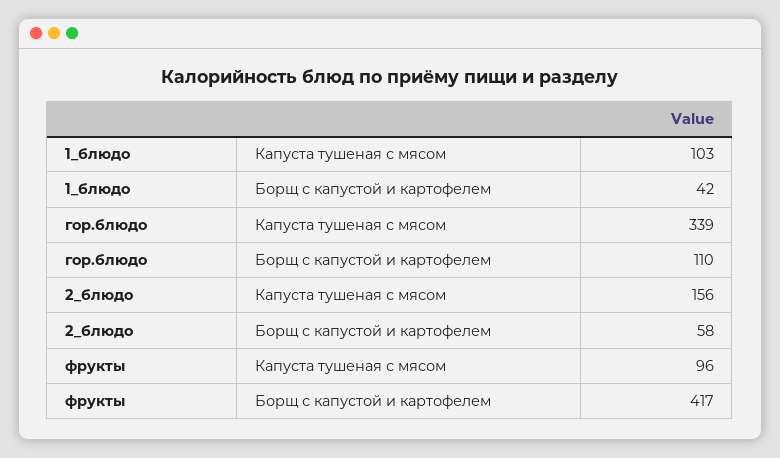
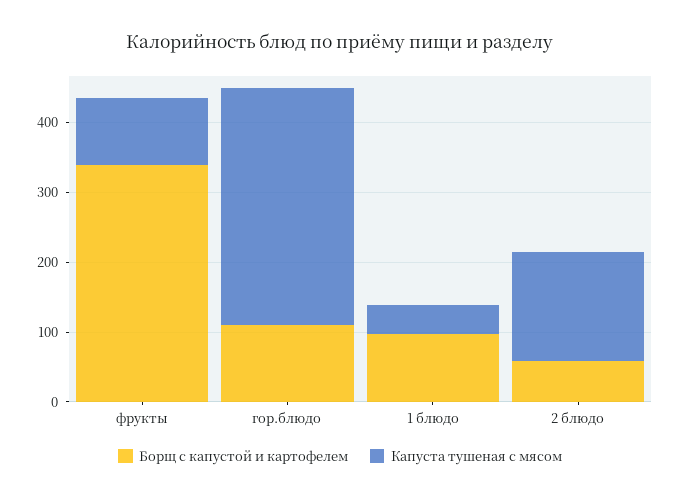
  {
    "Капуста тушеная с мясом": {
-     "1_блюдо": 103,
+     "1_блюдо": 40,
      "гор.блюдо": 339,
      "2_блюдо": 156,
      "фрукты": 96
    },
    "Борщ с капустой и картофелем": {
-     "1_блюдо": 42,
+     "1_блюдо": 100,
      "гор.блюдо": 110,
      "2_блюдо": 58,
-     "фрукты": 417
+     "фрукты": 340
    }
  }

